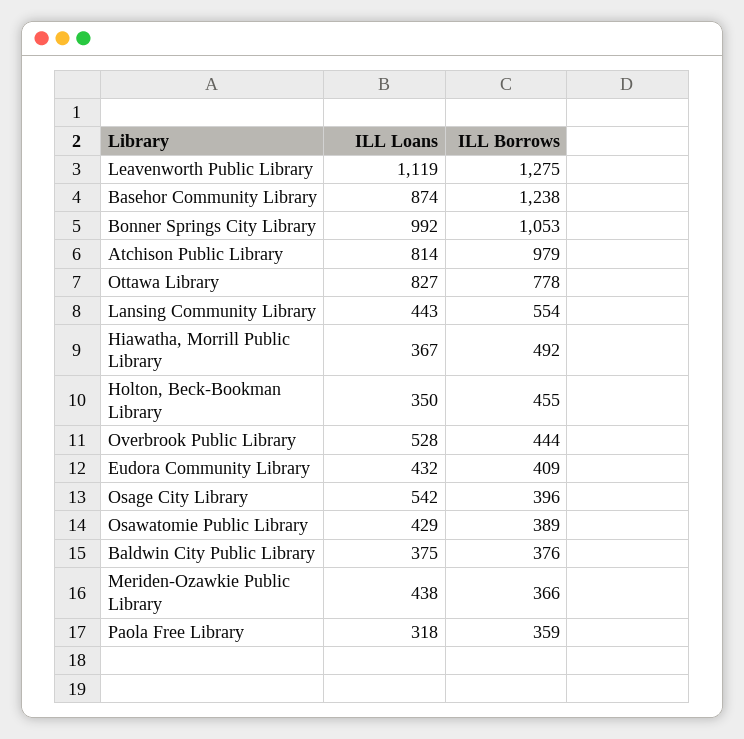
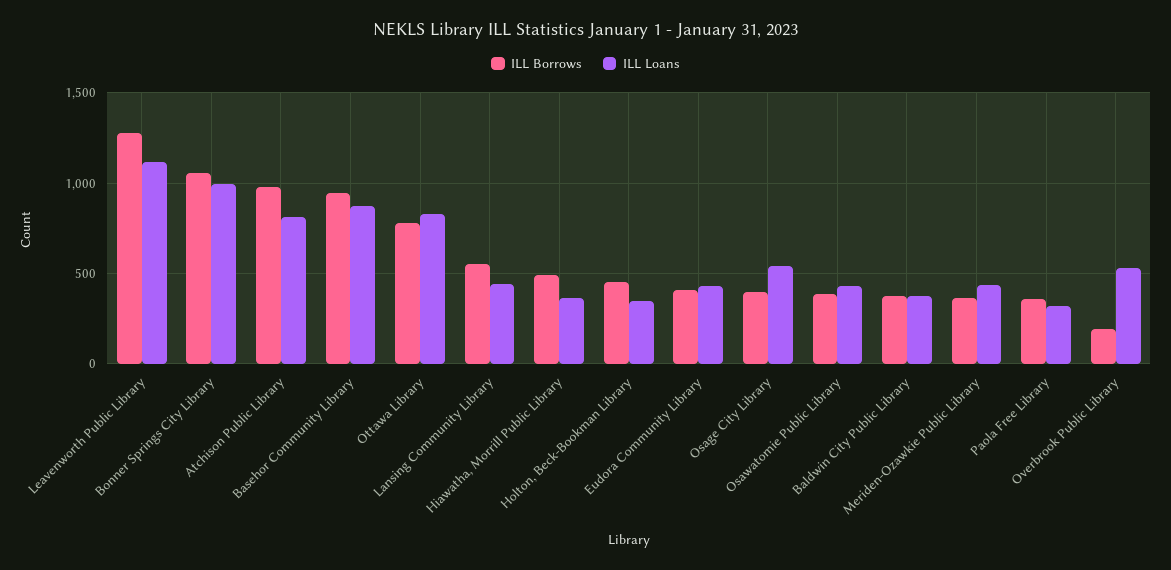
  {
    "ILL Loans": {
      "Leavenworth Public Library": 1119,
      "Basehor Community Library": 874,
      "Bonner Springs City Library": 992,
      "Atchison Public Library": 814,
      "Ottawa Library": 827,
      "Lansing Community Library": 443,
      "Hiawatha, Morrill Public Library": 367,
      "Holton, Beck-Bookman Library": 350,
      "Overbrook Public Library": 528,
      "Eudora Community Library": 432,
      "Osage City Library": 542,
      "Osawatomie Public Library": 429,
      "Baldwin City Public Library": 375,
      "Meriden-Ozawkie Public Library": 438,
      "Paola Free Library": 318
    },
    "ILL Borrows": {
      "Leavenworth Public Library": 1275,
-     "Basehor Community Library": 1238,
+     "Basehor Community Library": 950,
      "Bonner Springs City Library": 1053,
      "Atchison Public Library": 979,
      "Ottawa Library": 778,
      "Lansing Community Library": 554,
      "Hiawatha, Morrill Public Library": 492,
      "Holton, Beck-Bookman Library": 455,
-     "Overbrook Public Library": 444,
+     "Overbrook Public Library": 200,
      "Eudora Community Library": 409,
      "Osage City Library": 396,
      "Osawatomie Public Library": 389,
      "Baldwin City Public Library": 376,
      "Meriden-Ozawkie Public Library": 366,
      "Paola Free Library": 359
    }
  }

